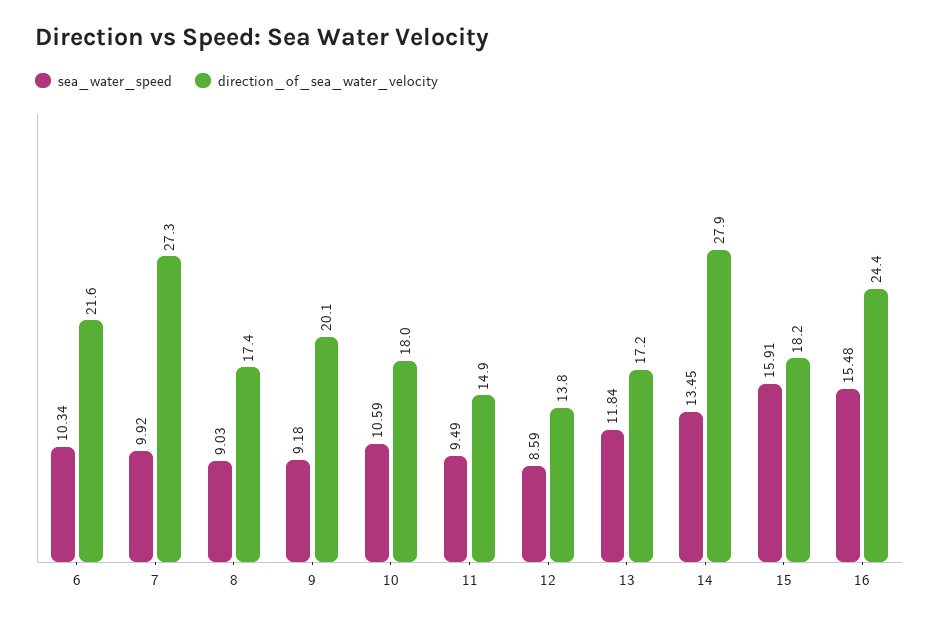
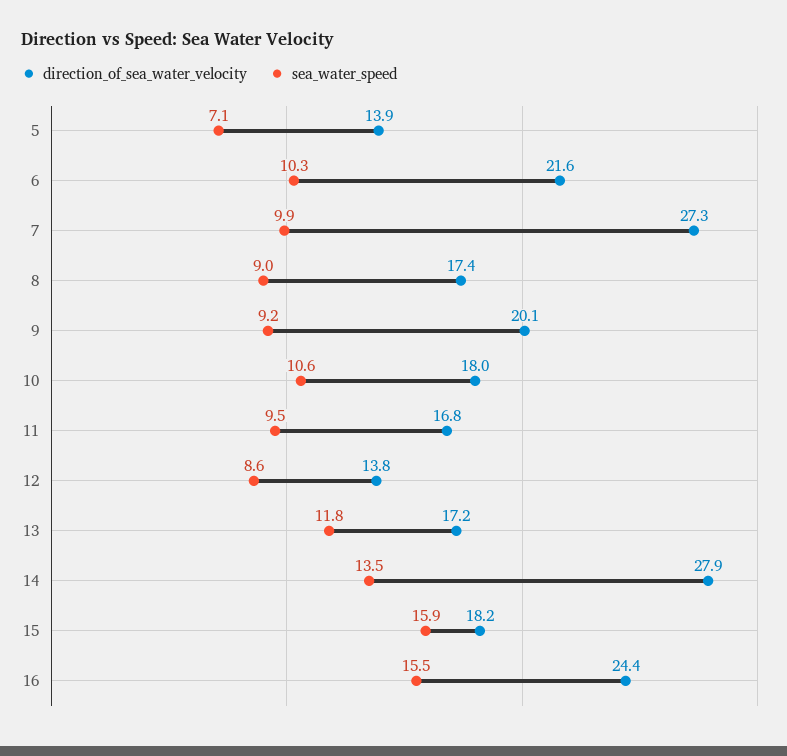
  {
    "sea_water_speed": {
      "6": 10.34,
      "7": 9.92,
      "8": 9.03,
      "9": 9.18,
      "10": 10.59,
      "11": 9.49,
      "12": 8.59,
      "13": 11.84,
      "14": 13.45,
      "15": 15.91,
-     "16": 15.48
+     "16": 15.48,
+     "5": 7.1
    },
    "direction_of_sea_water_velocity": {
      "6": 21.6,
      "7": 27.3,
      "8": 17.4,
      "9": 20.1,
      "10": 18,
-     "11": 14.9,
+     "11": 16.8,
      "12": 13.8,
      "13": 17.2,
      "14": 27.9,
      "15": 18.2,
-     "16": 24.4
+     "16": 24.4,
+     "5": 13.9
    }
  }

